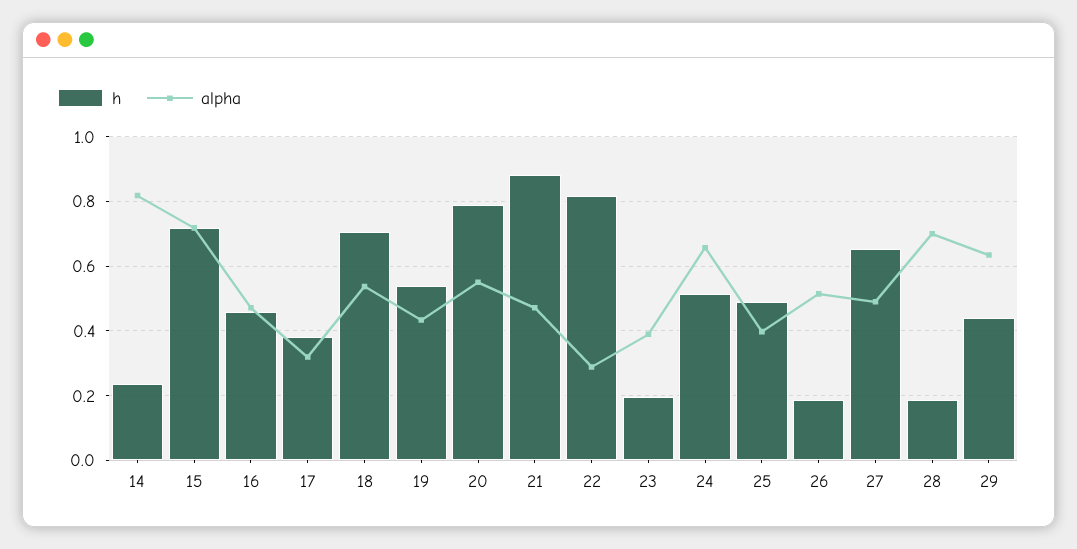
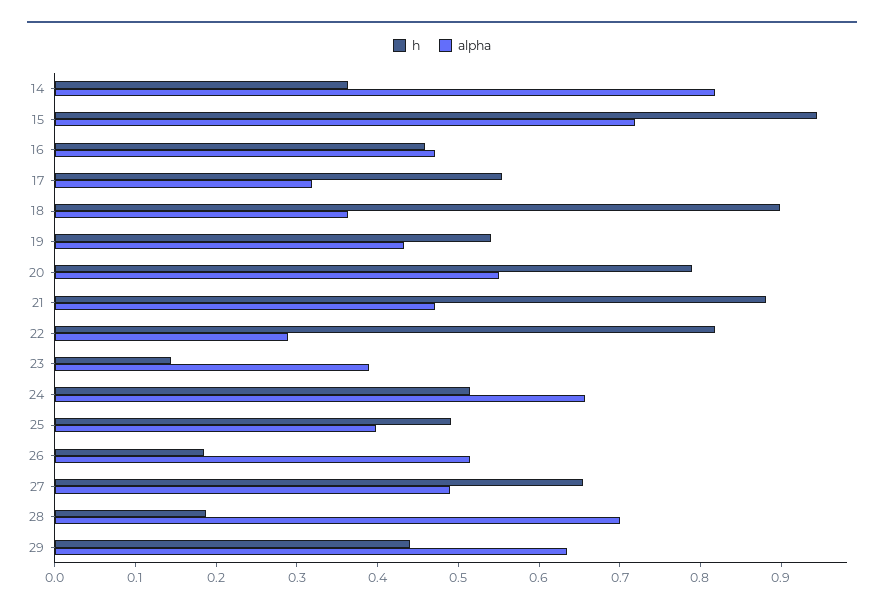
  {
    "h": {
-     "14": 0.24,
+     "14": 0.36,
-     "15": 0.72,
+     "15": 0.94,
      "16": 0.46,
-     "17": 0.38,
+     "17": 0.56,
-     "18": 0.7,
+     "18": 0.9,
      "19": 0.54,
      "20": 0.78,
      "21": 0.88,
      "22": 0.82,
-     "23": 0.2,
+     "23": 0.14,
      "24": 0.52,
      "25": 0.5,
      "26": 0.18,
      "27": 0.66,
      "28": 0.18,
      "29": 0.44
    },
    "alpha": {
      "14": 0.82,
      "15": 0.72,
      "16": 0.48,
      "17": 0.32,
-     "18": 0.54,
+     "18": 0.36,
      "19": 0.44,
      "20": 0.56,
      "21": 0.48,
      "22": 0.28,
      "23": 0.38,
      "24": 0.66,
      "25": 0.4,
      "26": 0.52,
      "27": 0.48,
      "28": 0.7,
      "29": 0.64
    }
  }

